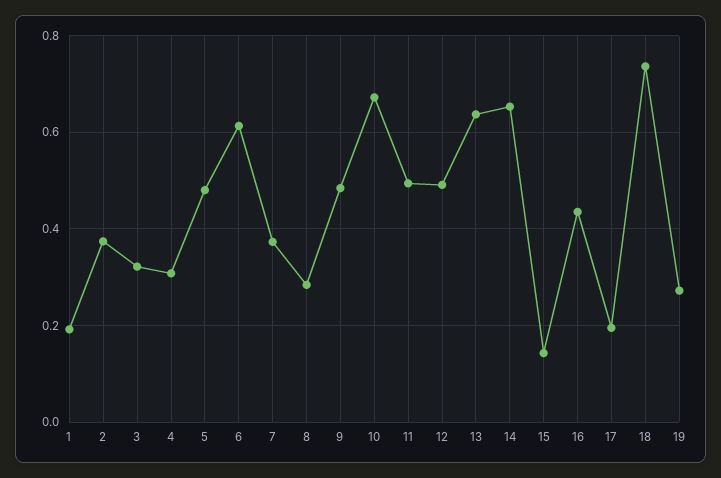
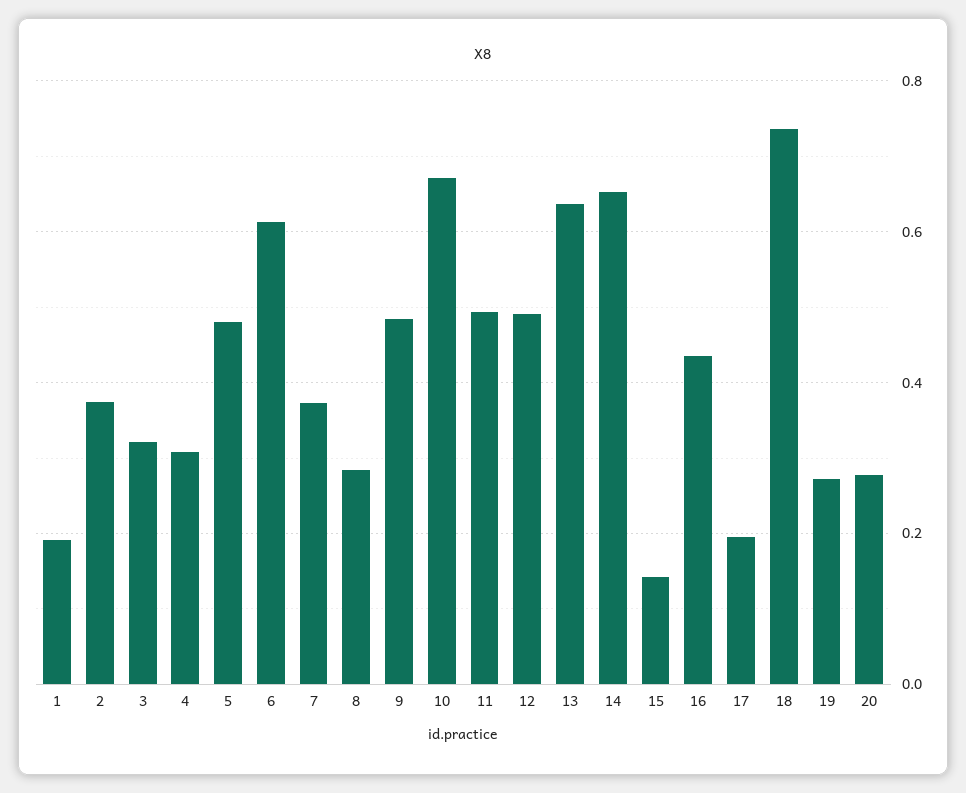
  {
    "1": 0.2,
    "2": 0.38,
    "3": 0.32,
    "4": 0.3,
    "5": 0.48,
    "6": 0.62,
    "7": 0.38,
    "8": 0.28,
    "9": 0.48,
    "10": 0.68,
    "11": 0.5,
    "12": 0.5,
    "13": 0.64,
    "14": 0.66,
    "15": 0.14,
    "16": 0.44,
    "17": 0.2,
    "18": 0.74,
-   "19": 0.28
+   "19": 0.28,
+   "20": 0.28
  }

